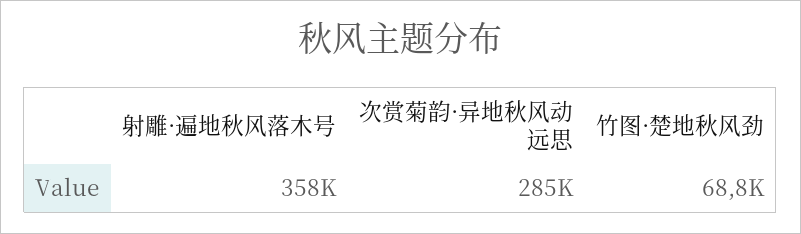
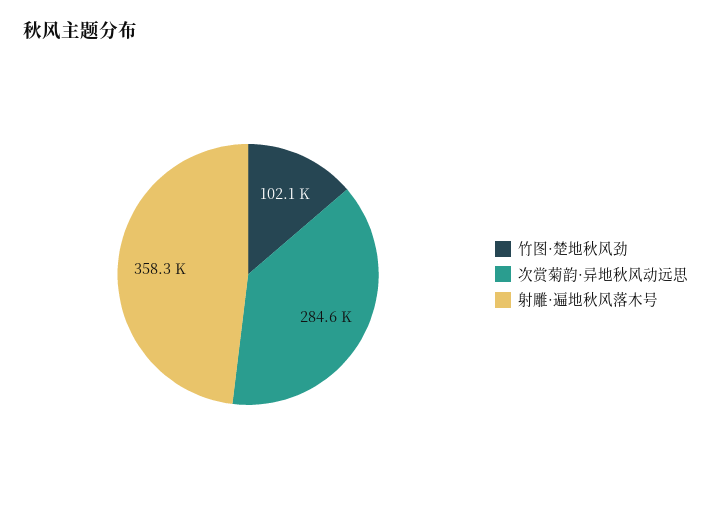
  {
    "射雕·遍地秋风落木号": 358300,
    "次赏菊韵·异地秋风动远思": 284600,
-   "竹图·楚地秋风劲": 68800
+   "竹图·楚地秋风劲": 102100
  }

